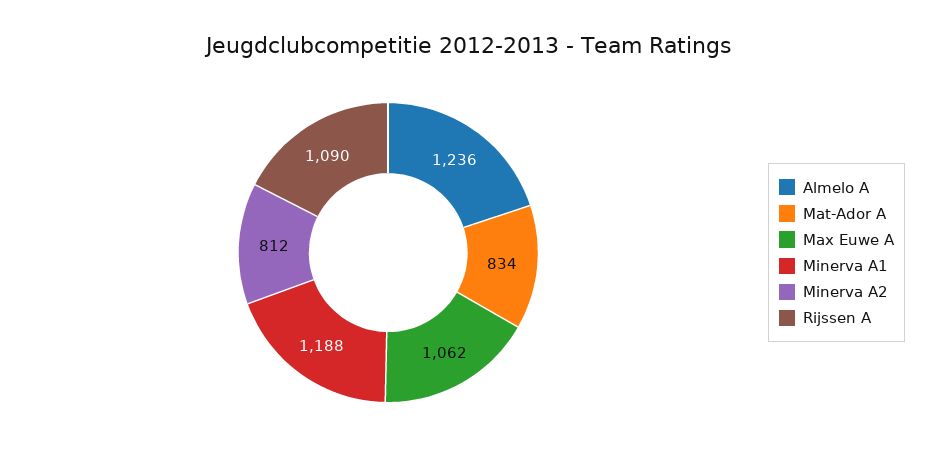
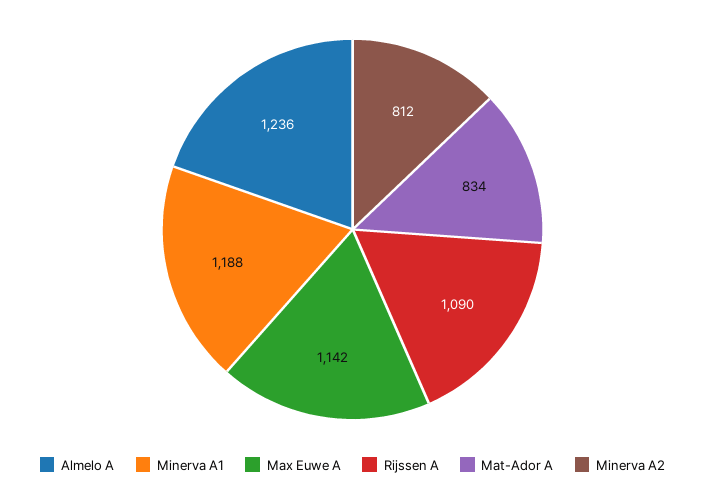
  {
    "Almelo A": 1236,
    "Mat-Ador A": 834,
-   "Max Euwe A": 1062,
+   "Max Euwe A": 1142,
    "Minerva A1": 1188,
    "Minerva A2": 812,
    "Rijssen A": 1090
  }

